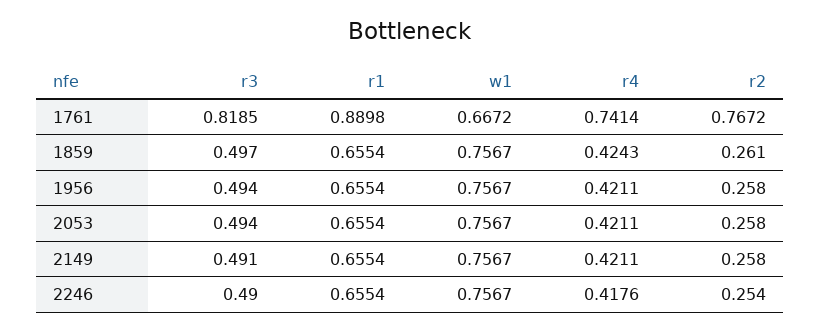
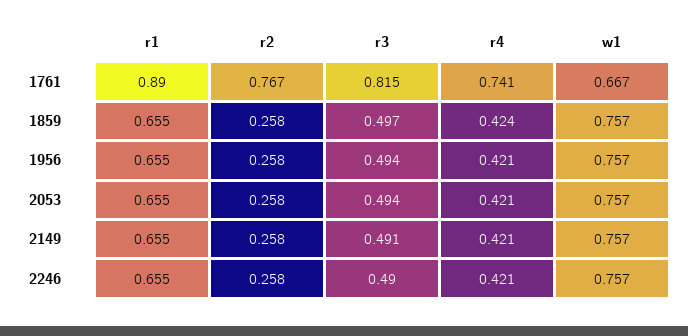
  {
    "r3": {
-     "1761": 0.8185,
+     "1761": 0.815,
      "1859": 0.497,
      "1956": 0.494,
      "2053": 0.494,
      "2149": 0.491,
      "2246": 0.49
    },
    "r1": {
      "1761": 0.8898,
      "1859": 0.6554,
      "1956": 0.6554,
      "2053": 0.6554,
      "2149": 0.6554,
      "2246": 0.6554
    },
    "w1": {
      "1761": 0.6672,
      "1859": 0.7567,
      "1956": 0.7567,
      "2053": 0.7567,
      "2149": 0.7567,
      "2246": 0.7567
    },
    "r4": {
      "1761": 0.7414,
      "1859": 0.4243,
      "1956": 0.4211,
      "2053": 0.4211,
      "2149": 0.4211,
-     "2246": 0.4176
+     "2246": 0.421
    },
    "r2": {
      "1761": 0.7672,
-     "1859": 0.261,
+     "1859": 0.258,
      "1956": 0.258,
      "2053": 0.258,
      "2149": 0.258,
-     "2246": 0.254
+     "2246": 0.258
    }
  }

